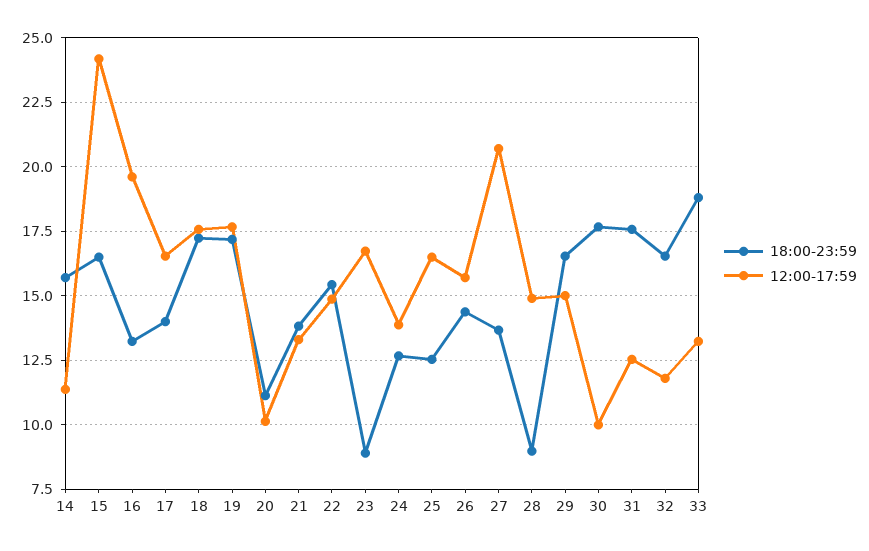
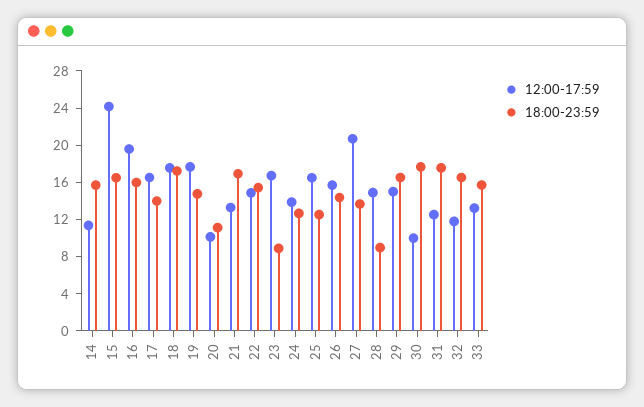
  {
    "18:00-23:59": {
      "14": 15.75,
      "15": 16.5,
-     "16": 13.25,
+     "16": 16,
      "17": 14,
      "18": 17.25,
-     "19": 17.25,
+     "19": 15,
      "20": 11.25,
-     "21": 13.75,
+     "21": 17,
      "22": 15.5,
      "23": 9,
      "24": 12.75,
      "25": 12.5,
      "26": 14.25,
      "27": 13.75,
      "28": 9,
      "29": 16.5,
      "30": 17.75,
      "31": 17.5,
      "32": 16.5,
-     "33": 18.75
+     "33": 16
    },
    "12:00-17:59": {
      "14": 11.25,
      "15": 24.25,
      "16": 19.5,
      "17": 16.5,
      "18": 17.5,
      "19": 17.75,
      "20": 10.25,
      "21": 13.25,
      "22": 14.75,
      "23": 16.75,
      "24": 13.75,
      "25": 16.5,
      "26": 15.75,
      "27": 20.75,
      "28": 15,
      "29": 15,
      "30": 10,
      "31": 12.5,
      "32": 11.75,
      "33": 13.25
    }
  }

